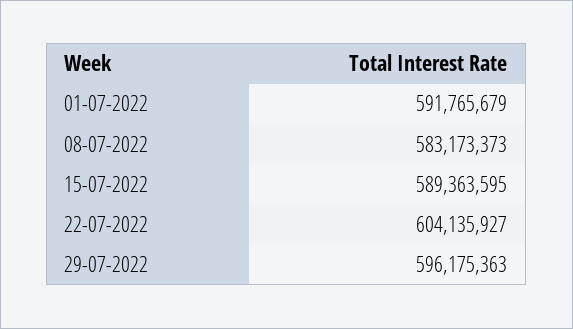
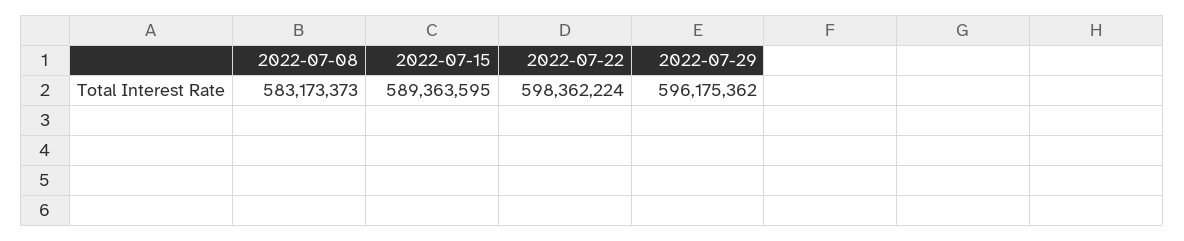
  {
-   "01-07-2022": 591765679,
    "08-07-2022": 583173373,
    "15-07-2022": 589363595,
-   "22-07-2022": 604135927,
+   "22-07-2022": 598362224,
-   "29-07-2022": 596175363
+   "29-07-2022": 596175362
  }

